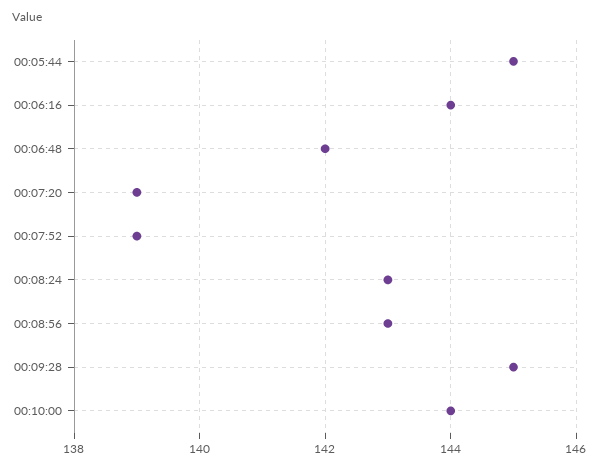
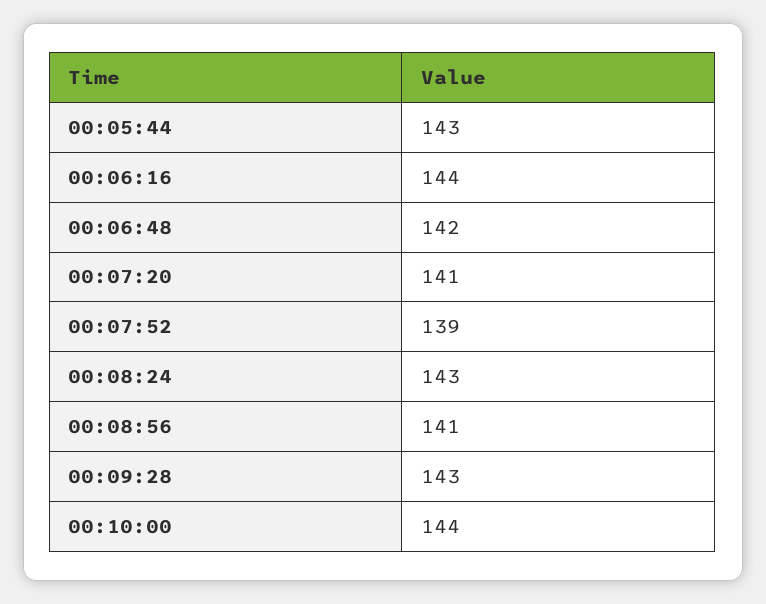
  {
-   "00:05:44": 145,
+   "00:05:44": 143,
    "00:06:16": 144,
    "00:06:48": 142,
-   "00:07:20": 139,
+   "00:07:20": 141,
    "00:07:52": 139,
    "00:08:24": 143,
-   "00:08:56": 143,
+   "00:08:56": 141,
-   "00:09:28": 145,
+   "00:09:28": 143,
    "00:10:00": 144
  }

